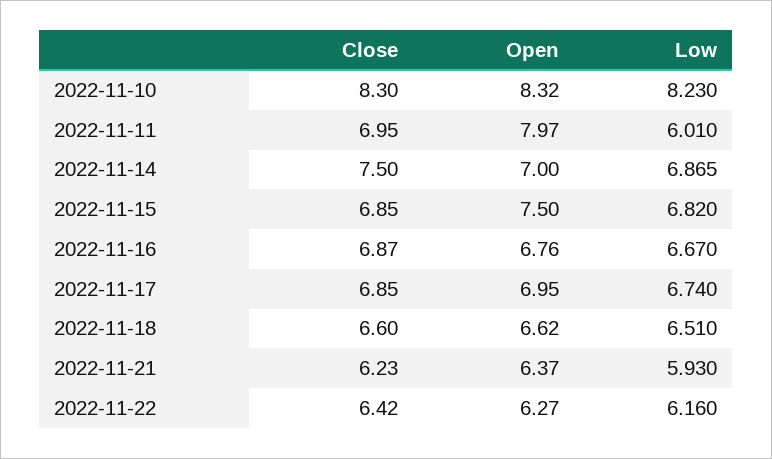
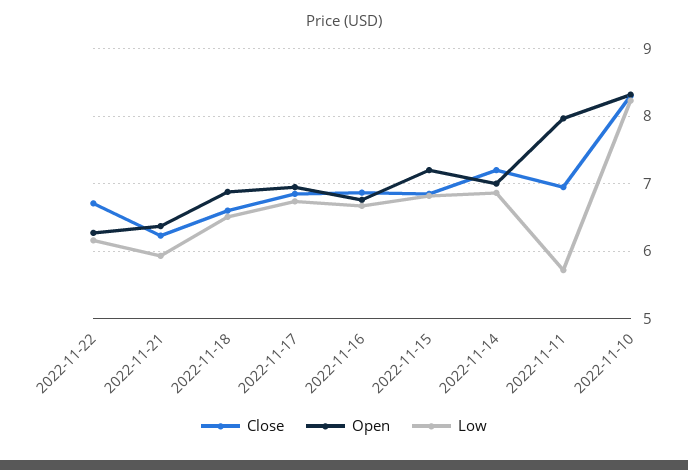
  {
    "Close": {
      "2022-11-10": 8.3,
      "2022-11-11": 6.95,
-     "2022-11-14": 7.5,
+     "2022-11-14": 7.2,
      "2022-11-15": 6.85,
      "2022-11-16": 6.87,
      "2022-11-17": 6.85,
      "2022-11-18": 6.6,
      "2022-11-21": 6.23,
-     "2022-11-22": 6.42
+     "2022-11-22": 6.7
    },
    "Open": {
      "2022-11-10": 8.32,
      "2022-11-11": 7.97,
      "2022-11-14": 7,
-     "2022-11-15": 7.5,
+     "2022-11-15": 7.2,
      "2022-11-16": 6.76,
      "2022-11-17": 6.95,
-     "2022-11-18": 6.62,
+     "2022-11-18": 6.9,
      "2022-11-21": 6.37,
      "2022-11-22": 6.27
    },
    "Low": {
      "2022-11-10": 8.23,
-     "2022-11-11": 6.01,
+     "2022-11-11": 5.7,
      "2022-11-14": 6.865,
      "2022-11-15": 6.82,
      "2022-11-16": 6.67,
      "2022-11-17": 6.74,
      "2022-11-18": 6.51,
      "2022-11-21": 5.93,
      "2022-11-22": 6.16
    }
  }

